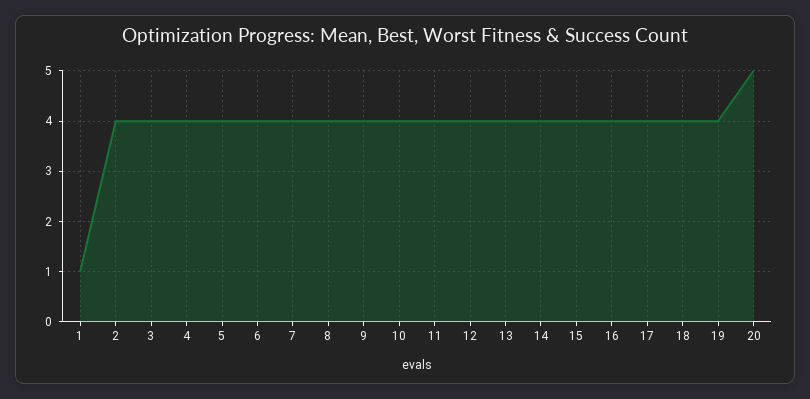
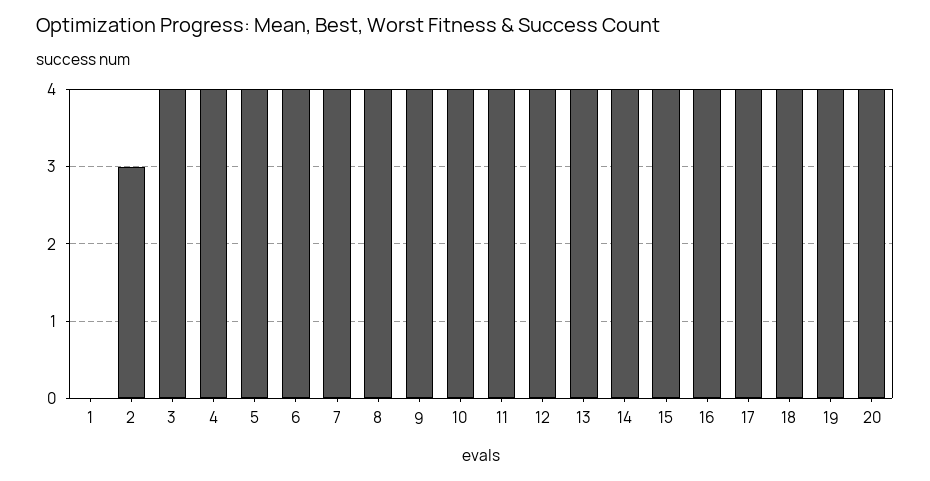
  {
-   "1": 1,
+   "1": 0,
-   "2": 4,
+   "2": 3,
    "3": 4,
    "4": 4,
    "5": 4,
    "6": 4,
    "7": 4,
    "8": 4,
    "9": 4,
    "10": 4,
    "11": 4,
    "12": 4,
    "13": 4,
    "14": 4,
    "15": 4,
    "16": 4,
    "17": 4,
    "18": 4,
    "19": 4,
-   "20": 5
+   "20": 4
  }

